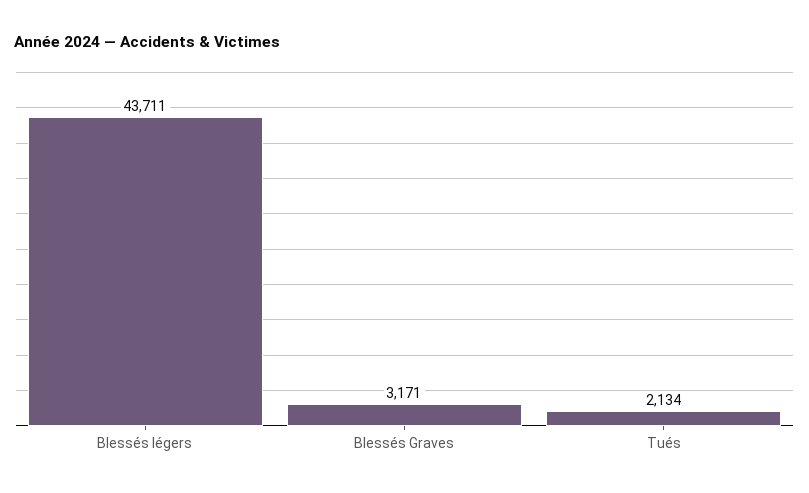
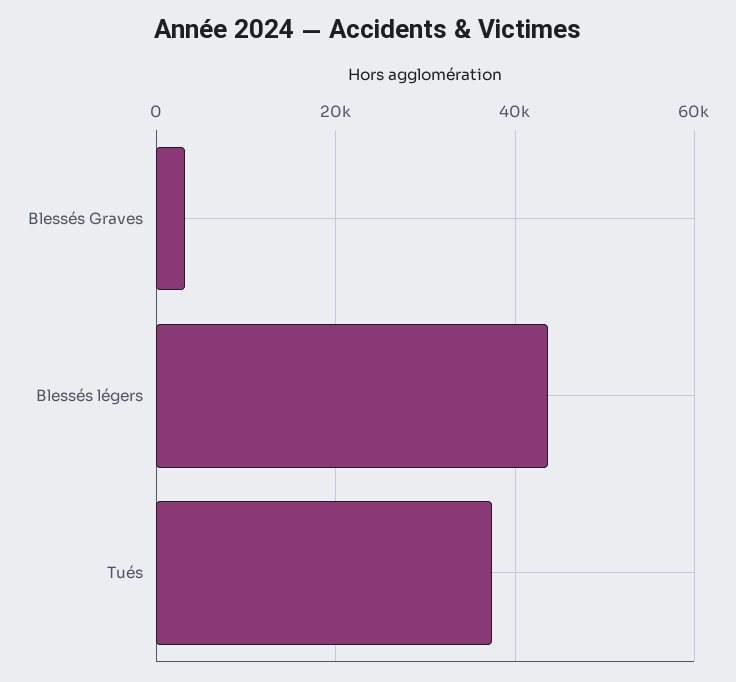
  {
    "Blessés légers": 43711,
    "Blessés Graves": 3171,
-   "Tués": 2134
+   "Tués": 38000
  }

